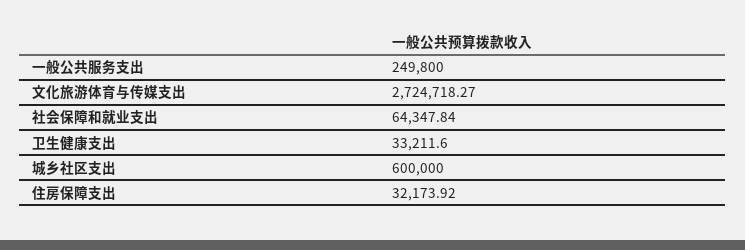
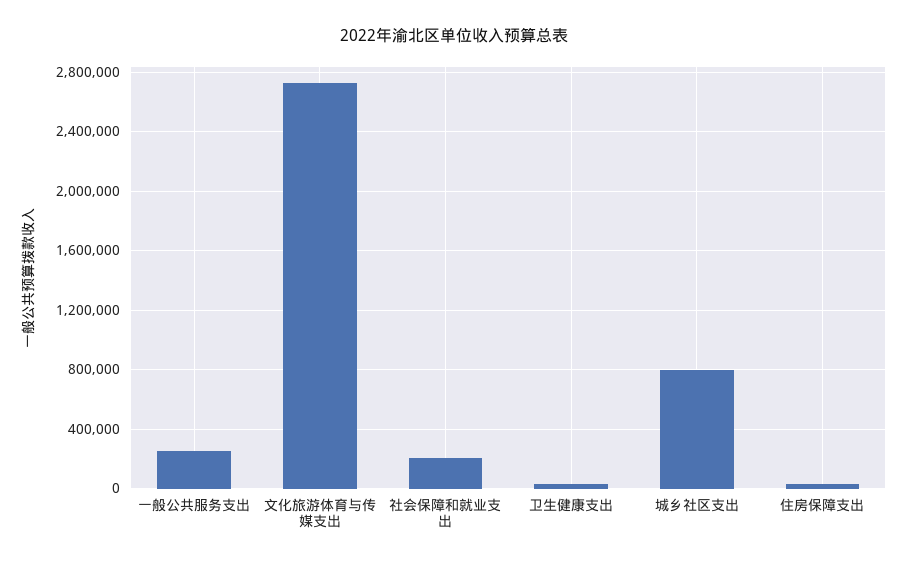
  {
    "一般公共服务支出": 249800,
    "文化旅游体育与传媒支出": 2724718.27,
-   "社会保障和就业支出": 64347.84,
+   "社会保障和就业支出": 200000,
    "卫生健康支出": 33211.6,
-   "城乡社区支出": 600000,
+   "城乡社区支出": 800000,
    "住房保障支出": 32173.92
  }

